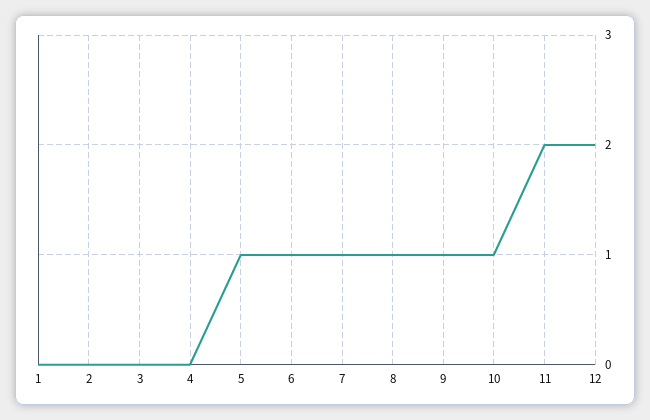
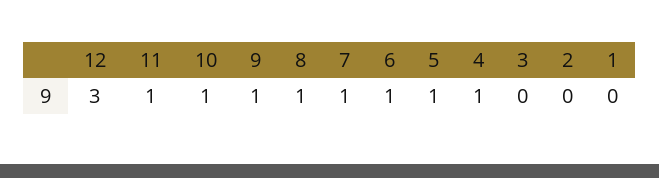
  {
    "1": 0,
    "2": 0,
    "3": 0,
-   "4": 0,
+   "4": 1,
    "5": 1,
    "6": 1,
    "7": 1,
    "8": 1,
    "9": 1,
    "10": 1,
-   "11": 2,
+   "11": 1,
-   "12": 2
+   "12": 3
  }

